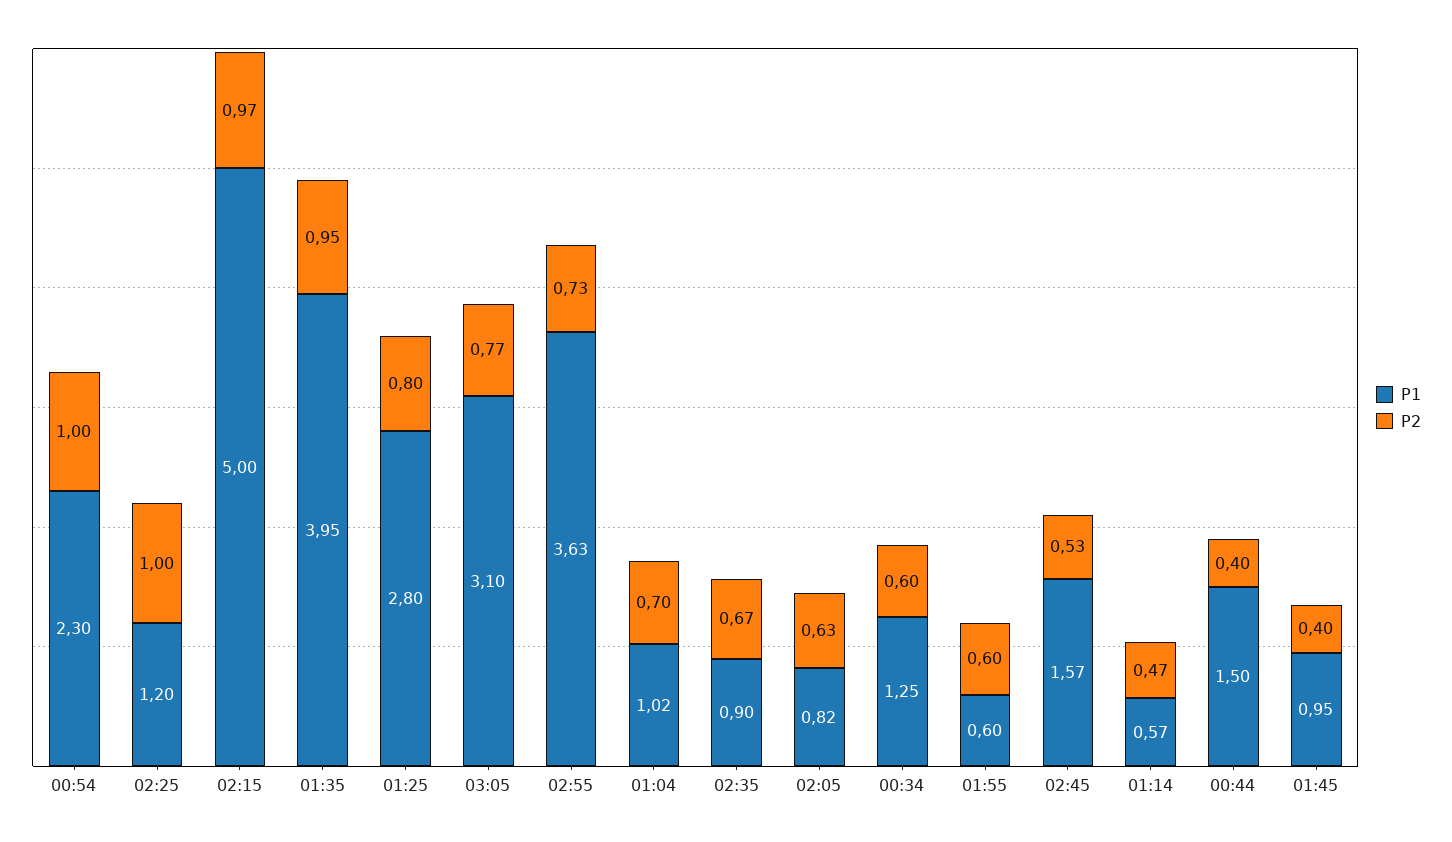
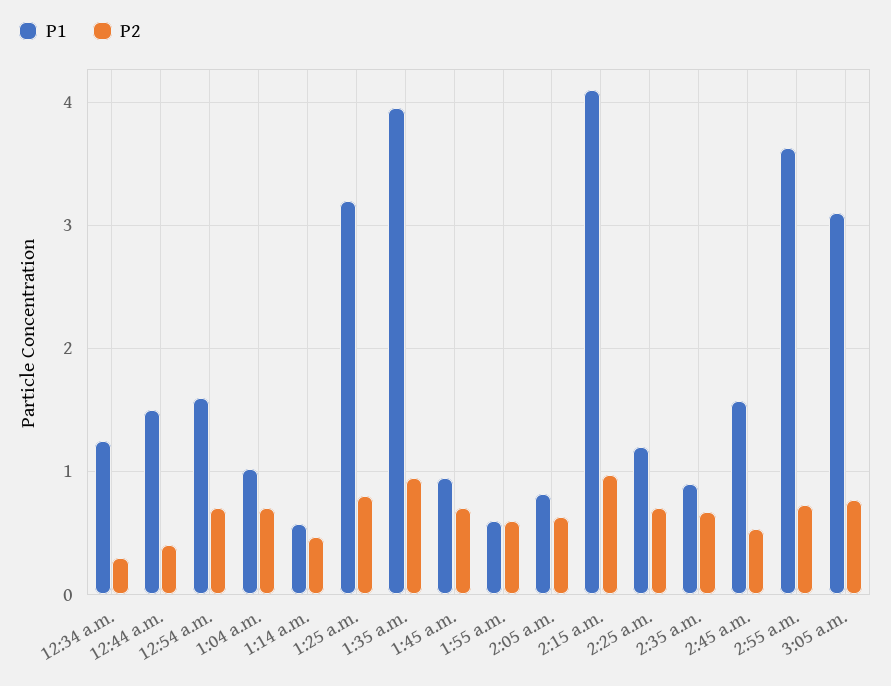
  {
    "P1": {
-     "00:54": 2.3,
+     "00:54": 1.6,
      "02:25": 1.2,
-     "02:15": 5,
+     "02:15": 4.1,
      "01:35": 3.95,
-     "01:25": 2.8,
+     "01:25": 3.2,
      "03:05": 3.1,
      "02:55": 3.63,
      "01:04": 1.02,
      "02:35": 0.9,
      "02:05": 0.82,
      "00:34": 1.25,
      "01:55": 0.6,
      "02:45": 1.57,
      "01:14": 0.57,
      "00:44": 1.5,
      "01:45": 0.95
    },
    "P2": {
-     "00:54": 1,
+     "00:54": 0.7,
-     "02:25": 1,
+     "02:25": 0.7,
      "02:15": 0.97,
      "01:35": 0.95,
      "01:25": 0.8,
      "03:05": 0.77,
      "02:55": 0.73,
      "01:04": 0.7,
      "02:35": 0.67,
      "02:05": 0.63,
-     "00:34": 0.6,
+     "00:34": 0.3,
      "01:55": 0.6,
      "02:45": 0.53,
      "01:14": 0.47,
      "00:44": 0.4,
-     "01:45": 0.4
+     "01:45": 0.7
    }
  }

